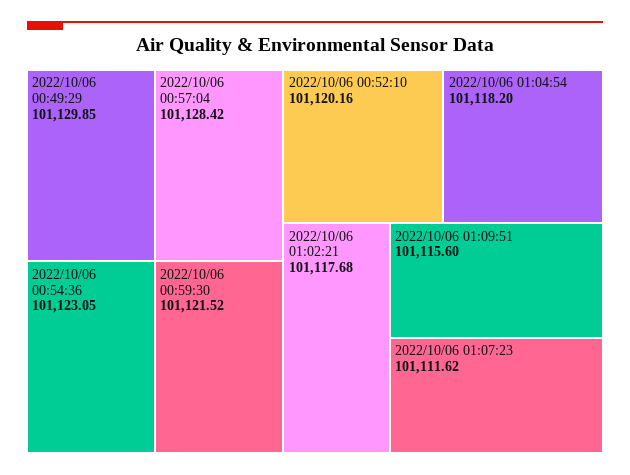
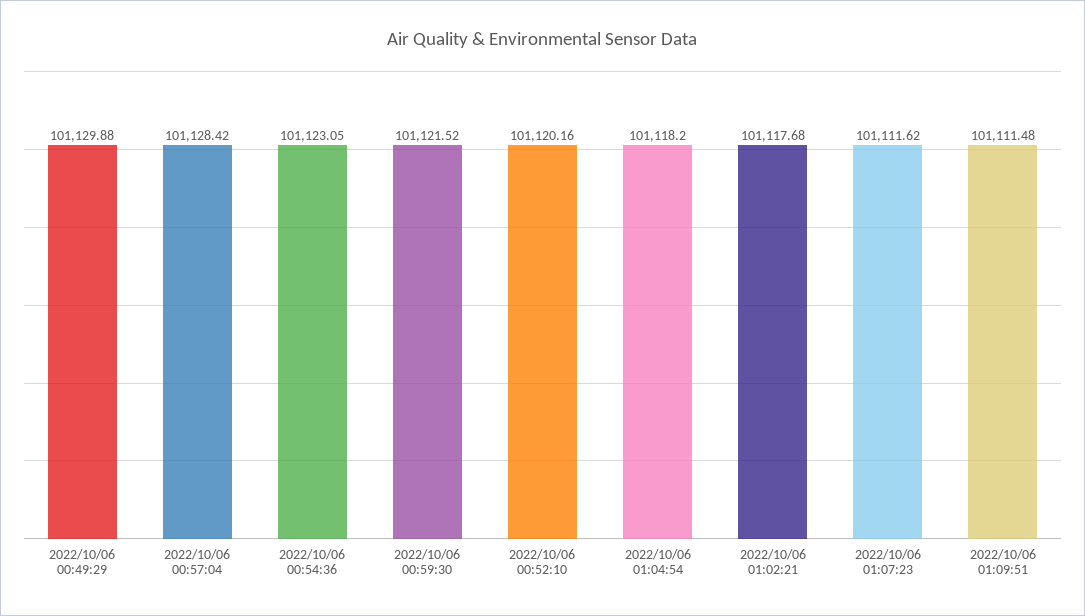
  {
-   "2022/10/06 00:49:29": 101129.85,
+   "2022/10/06 00:49:29": 101129.88,
    "2022/10/06 00:57:04": 101128.42,
    "2022/10/06 00:54:36": 101123.05,
    "2022/10/06 00:59:30": 101121.52,
    "2022/10/06 00:52:10": 101120.16,
    "2022/10/06 01:04:54": 101118.2,
    "2022/10/06 01:02:21": 101117.68,
-   "2022/10/06 01:09:51": 101115.6,
+   "2022/10/06 01:09:51": 101111.48,
    "2022/10/06 01:07:23": 101111.62
  }

